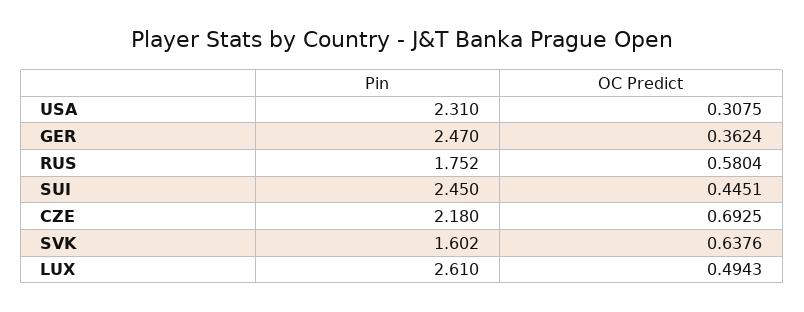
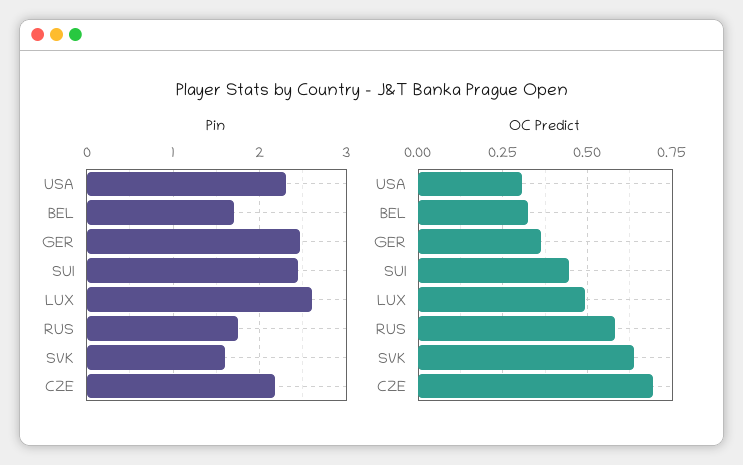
  {
    "Pin": {
      "USA": 2.31,
      "GER": 2.47,
      "RUS": 1.752,
      "SUI": 2.45,
      "CZE": 2.18,
      "SVK": 1.602,
-     "LUX": 2.61
+     "LUX": 2.61,
+     "BEL": 1.7
    },
    "OC Predict": {
      "USA": 0.3075,
      "GER": 0.3624,
      "RUS": 0.5804,
      "SUI": 0.4451,
      "CZE": 0.6925,
      "SVK": 0.6376,
-     "LUX": 0.4943
+     "LUX": 0.4943,
+     "BEL": 0.325
    }
  }

